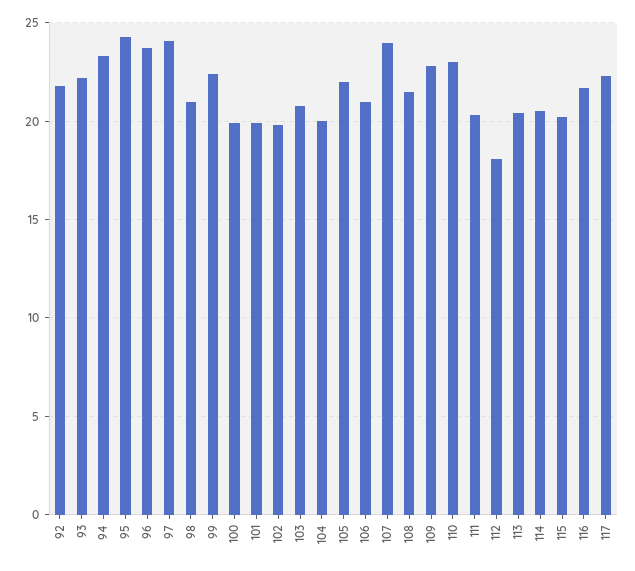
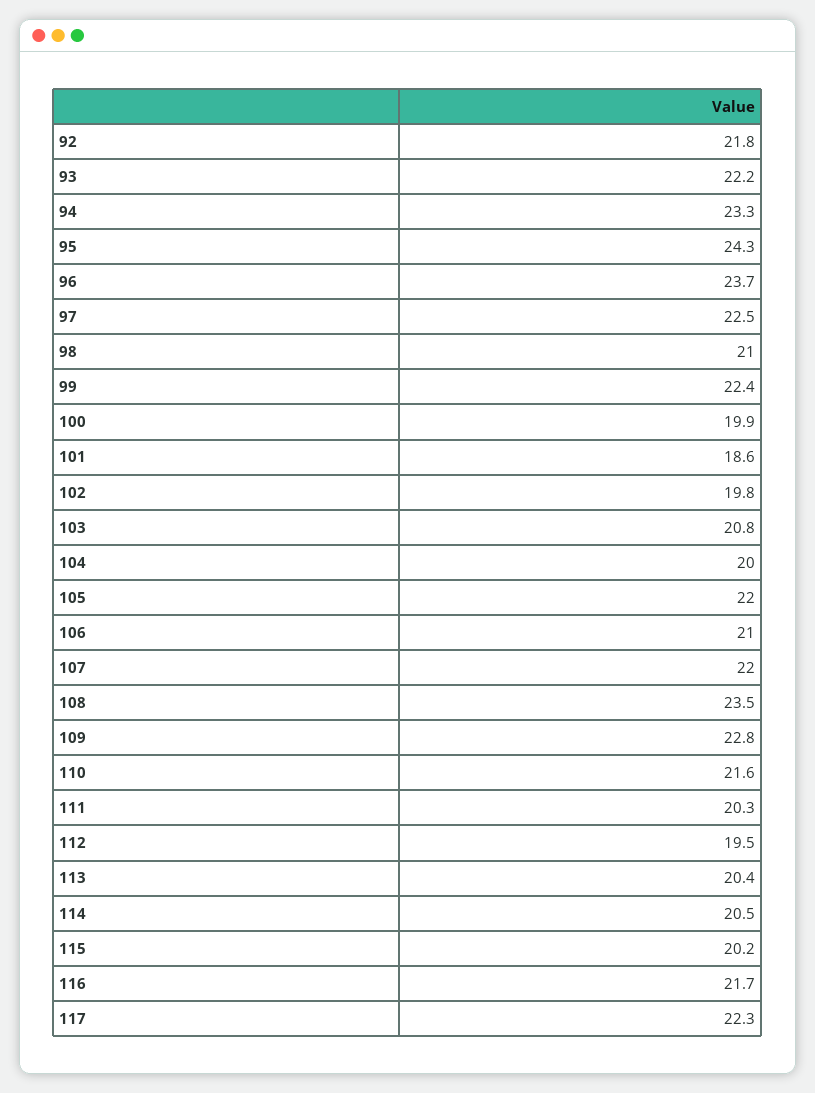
  {
    "92": 21.8,
    "93": 22.2,
    "94": 23.3,
    "95": 24.3,
    "96": 23.7,
-   "97": 24,
+   "97": 22.5,
    "98": 21,
    "99": 22.4,
    "100": 19.9,
-   "101": 20,
+   "101": 18.6,
    "102": 19.8,
    "103": 20.8,
    "104": 20,
    "105": 22,
    "106": 21,
-   "107": 24,
+   "107": 22,
-   "108": 21.5,
+   "108": 23.5,
    "109": 22.8,
-   "110": 23,
+   "110": 21.6,
    "111": 20.3,
-   "112": 18,
+   "112": 19.5,
    "113": 20.4,
    "114": 20.5,
    "115": 20.2,
    "116": 21.7,
    "117": 22.3
  }

